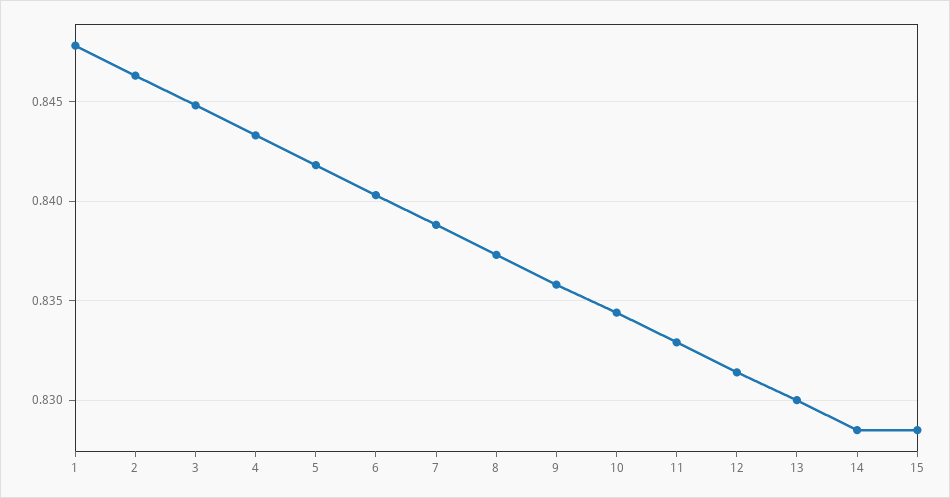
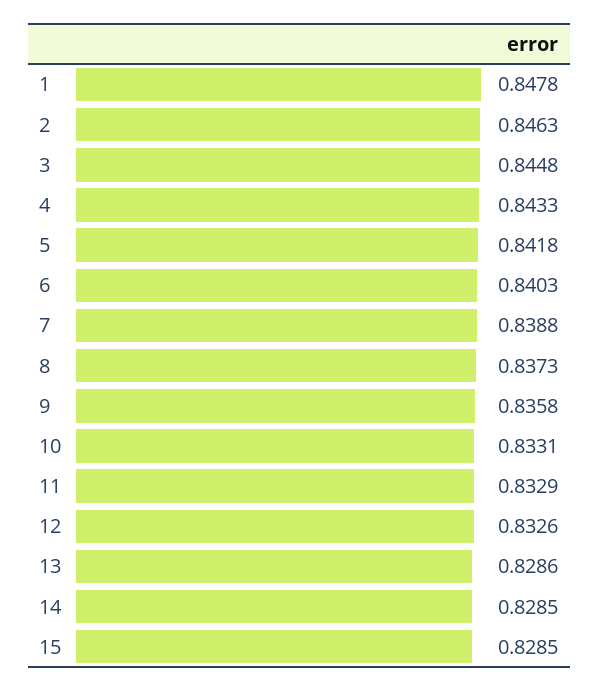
  {
    "1": 0.8478,
    "2": 0.8463,
    "3": 0.8448,
    "4": 0.8433,
    "5": 0.8418,
    "6": 0.8403,
    "7": 0.8388,
    "8": 0.8373,
    "9": 0.8358,
-   "10": 0.8345,
+   "10": 0.8331,
    "11": 0.8329,
-   "12": 0.8315,
+   "12": 0.8326,
-   "13": 0.83,
+   "13": 0.8286,
    "14": 0.8285,
    "15": 0.8285
  }

